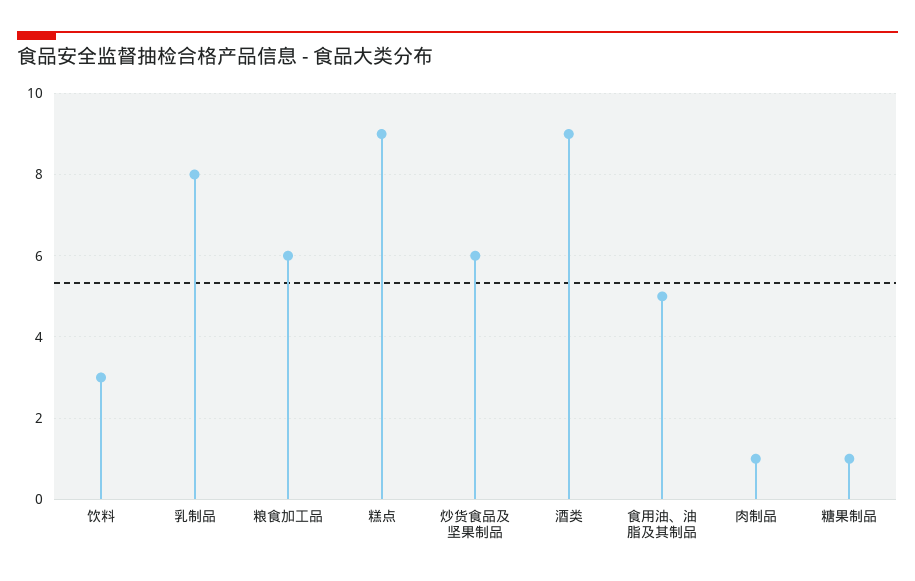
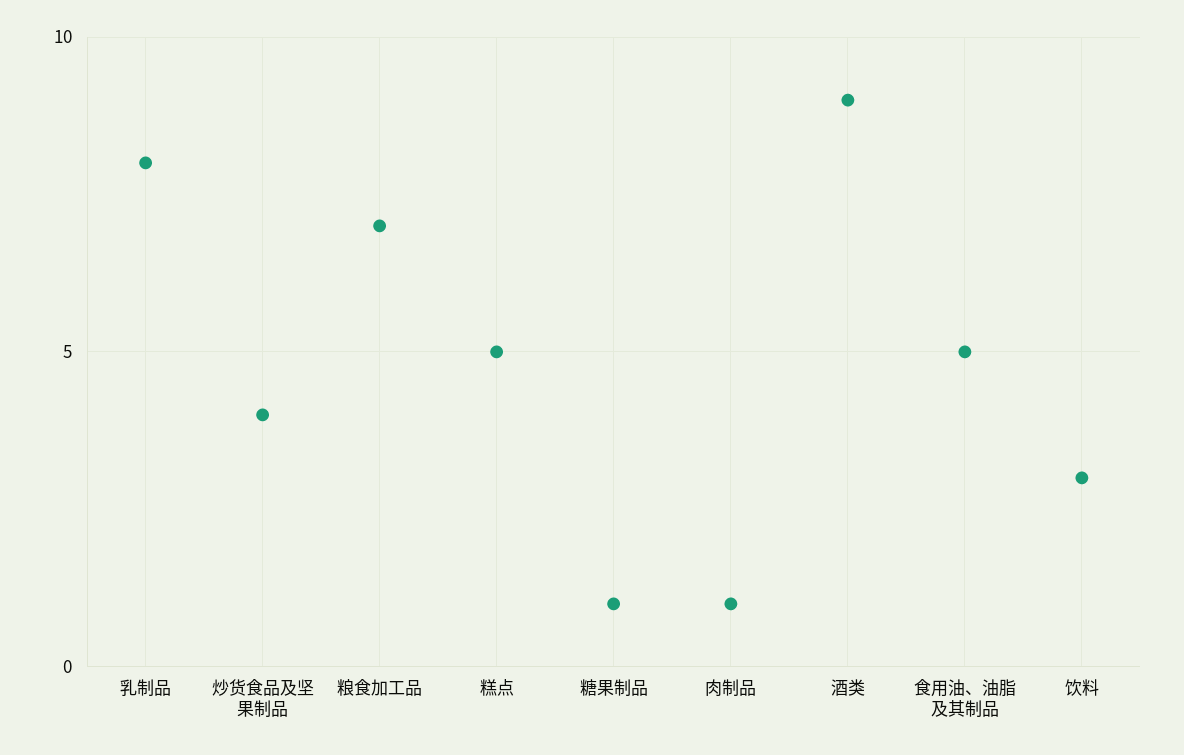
  {
    "饮料": 3,
    "乳制品": 8,
-   "粮食加工品": 6,
+   "粮食加工品": 7,
-   "糕点": 9,
+   "糕点": 5,
-   "炒货食品及坚果制品": 6,
+   "炒货食品及坚果制品": 4,
    "酒类": 9,
    "食用油、油脂及其制品": 5,
    "肉制品": 1,
    "糖果制品": 1
  }

